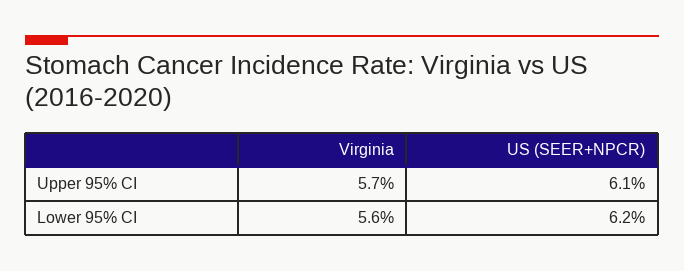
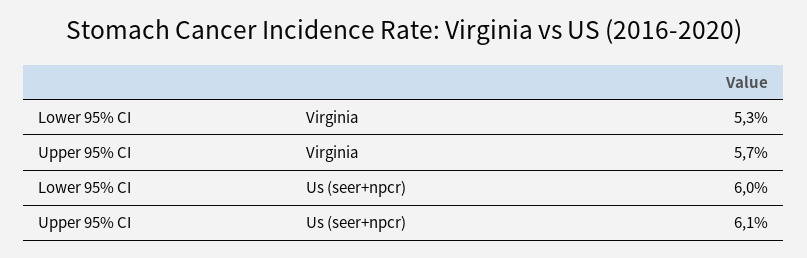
  {
    "Virginia": {
      "Upper 95% CI": 5.7,
-     "Lower 95% CI": 5.6
+     "Lower 95% CI": 5.3
    },
    "US (SEER+NPCR)": {
      "Upper 95% CI": 6.1,
-     "Lower 95% CI": 6.2
+     "Lower 95% CI": 6
    }
  }

